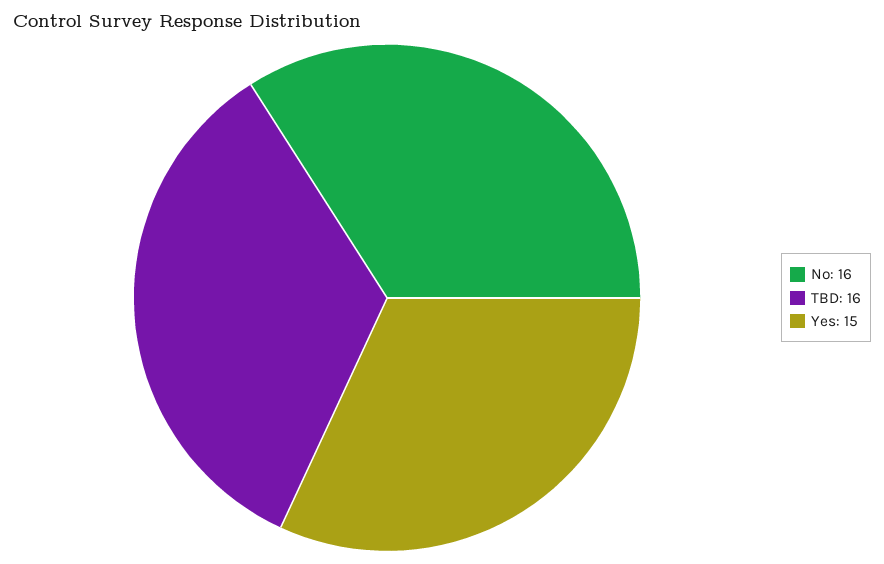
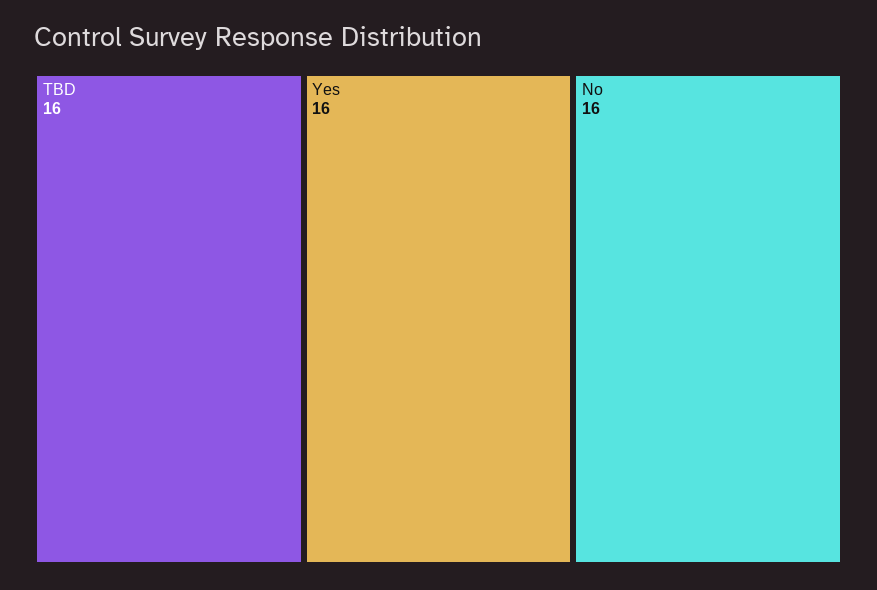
  {
    "No": 16,
    "TBD": 16,
-   "Yes": 15
+   "Yes": 16
  }

